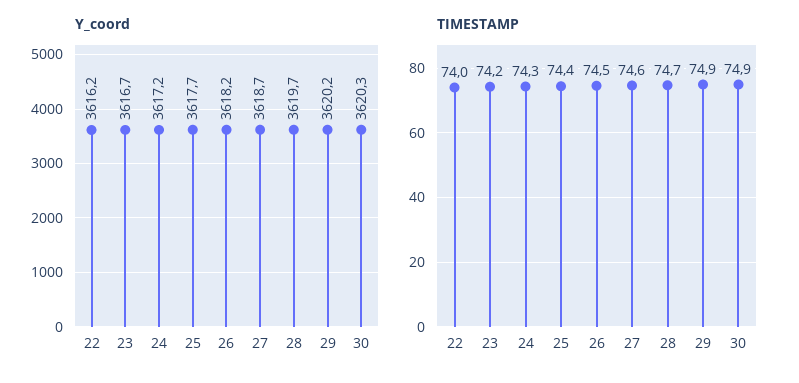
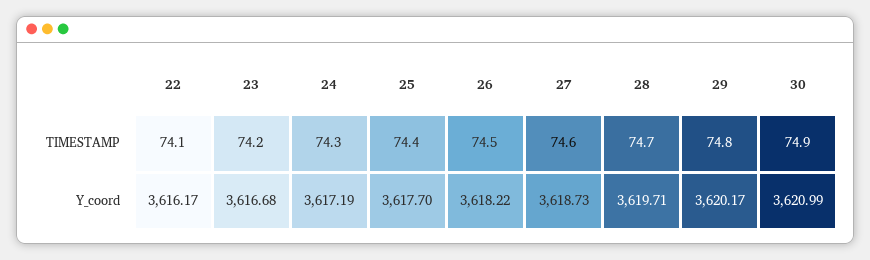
  {
    "Y_coord": {
      "22": 3616.17,
      "23": 3616.68,
      "24": 3617.19,
      "25": 3617.7,
      "26": 3618.22,
      "27": 3618.73,
      "28": 3619.71,
      "29": 3620.17,
-     "30": 3620.3
+     "30": 3620.99
    },
    "TIMESTAMP": {
-     "22": 74,
+     "22": 74.1,
      "23": 74.2,
      "24": 74.3,
      "25": 74.4,
      "26": 74.5,
      "27": 74.6,
      "28": 74.7,
-     "29": 74.9,
+     "29": 74.8,
      "30": 74.9
    }
  }

